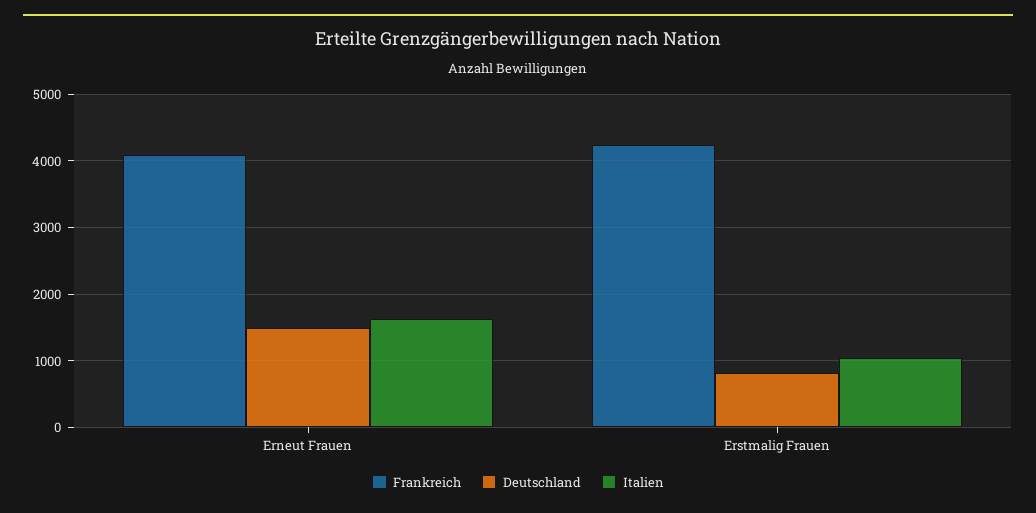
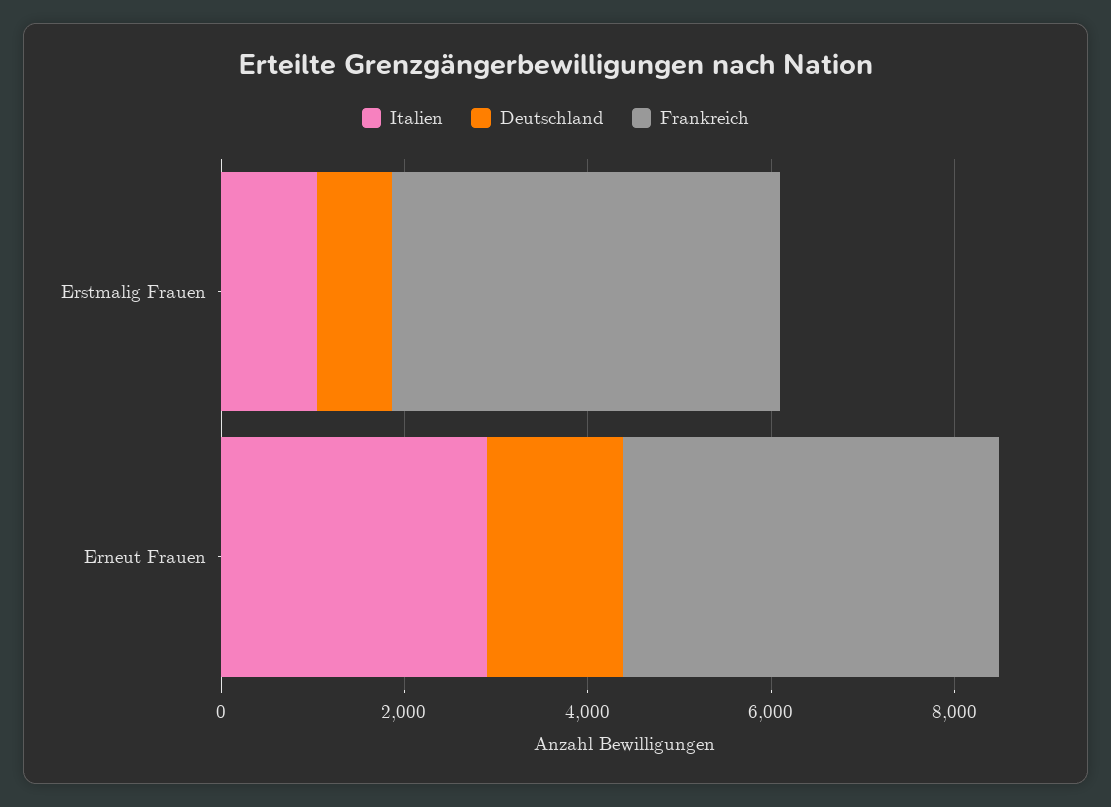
  {
    "Frankreich": {
      "Erneut Frauen": 4100,
      "Erstmalig Frauen": 4200
    },
    "Deutschland": {
      "Erneut Frauen": 1500,
      "Erstmalig Frauen": 800
    },
    "Italien": {
-     "Erneut Frauen": 1600,
+     "Erneut Frauen": 3000,
      "Erstmalig Frauen": 1000
    }
  }

